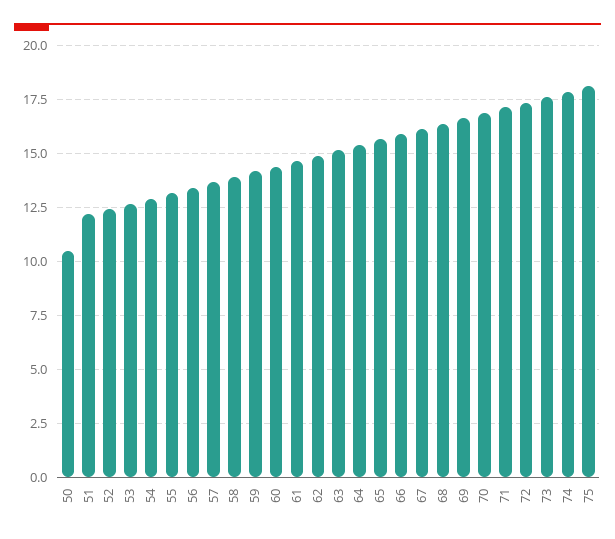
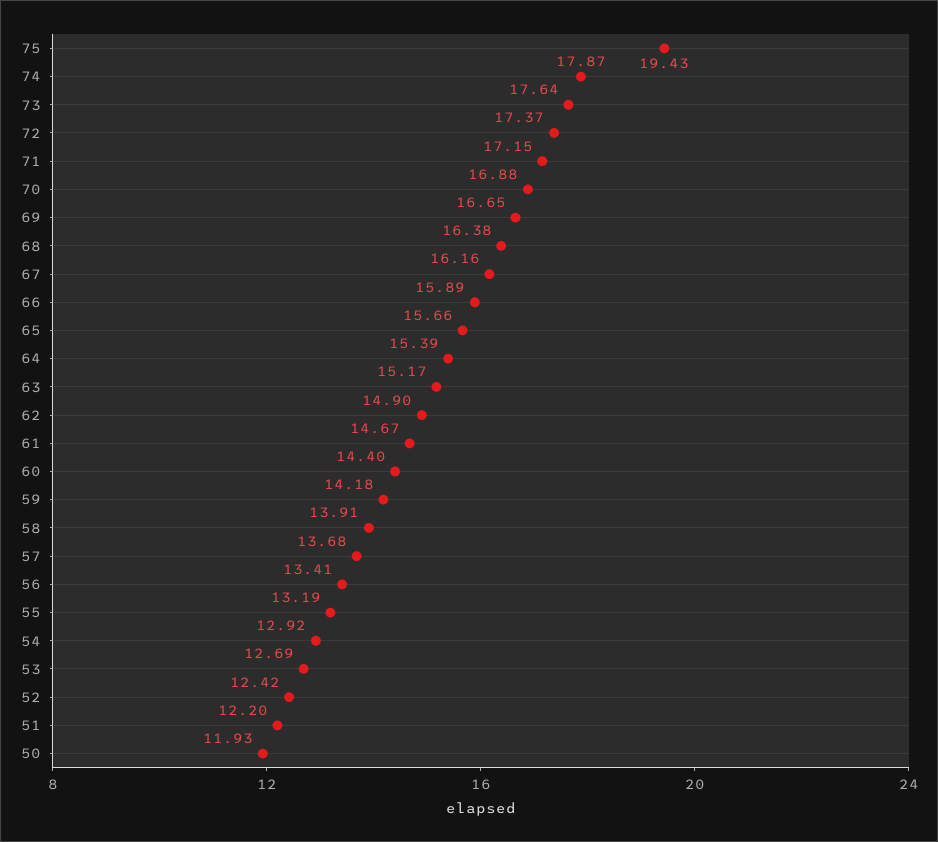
  {
-   "50": 10.5,
+   "50": 11.93,
    "51": 12.2,
    "52": 12.42,
    "53": 12.69,
    "54": 12.92,
    "55": 13.19,
    "56": 13.41,
    "57": 13.68,
    "58": 13.91,
    "59": 14.18,
    "60": 14.4,
    "61": 14.67,
    "62": 14.9,
    "63": 15.17,
    "64": 15.39,
    "65": 15.66,
    "66": 15.89,
    "67": 16.16,
    "68": 16.38,
    "69": 16.65,
    "70": 16.88,
    "71": 17.15,
    "72": 17.37,
    "73": 17.64,
    "74": 17.87,
-   "75": 18
+   "75": 19.43
  }

